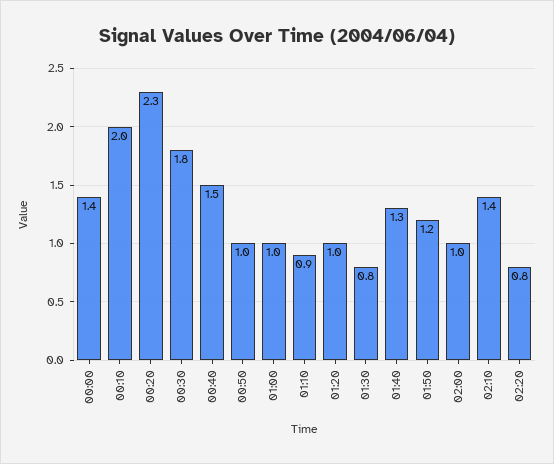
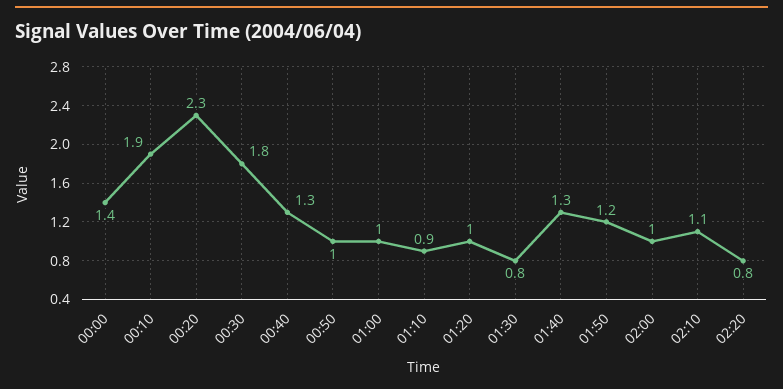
  {
    "00:00": 1.4,
-   "00:10": 2,
+   "00:10": 1.9,
    "00:20": 2.3,
    "00:30": 1.8,
-   "00:40": 1.5,
+   "00:40": 1.3,
    "00:50": 1,
    "01:00": 1,
    "01:10": 0.9,
    "01:20": 1,
    "01:30": 0.8,
    "01:40": 1.3,
    "01:50": 1.2,
    "02:00": 1,
-   "02:10": 1.4,
+   "02:10": 1.1,
    "02:20": 0.8
  }

